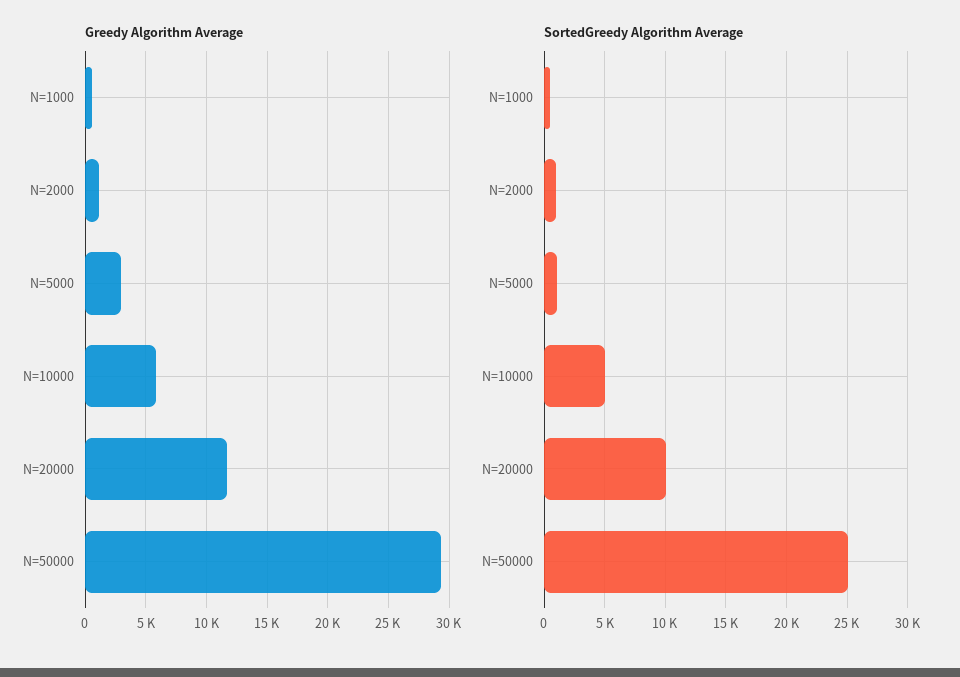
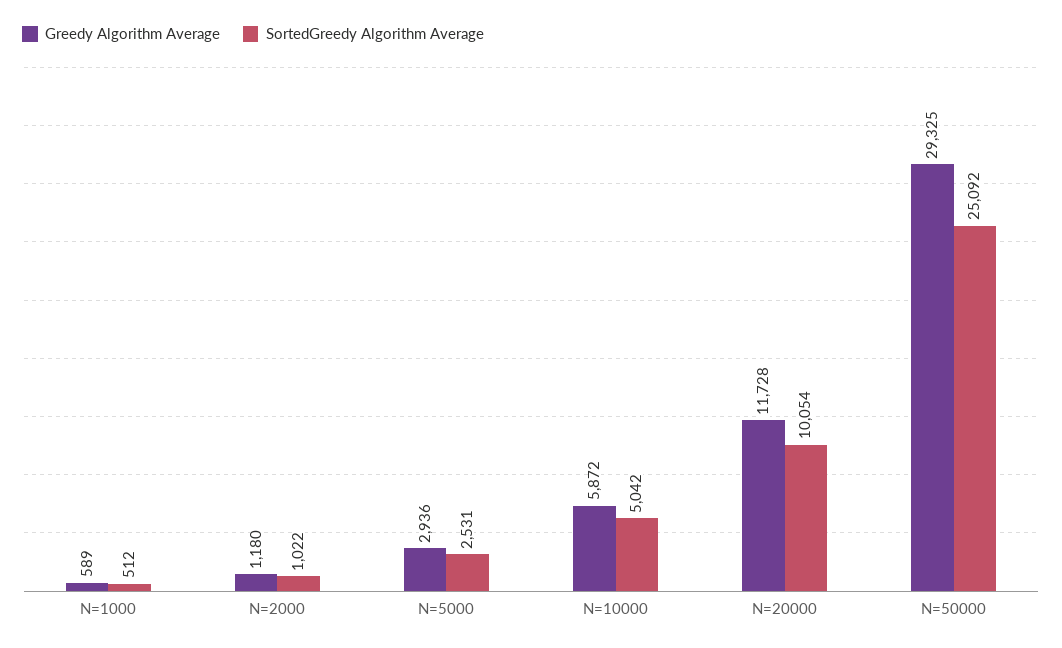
  {
    "Greedy Algorithm Average": {
      "N=1000": 589,
      "N=2000": 1180,
      "N=5000": 2936,
      "N=10000": 5872,
      "N=20000": 11728,
      "N=50000": 29325
    },
    "SortedGreedy Algorithm Average": {
      "N=1000": 512,
      "N=2000": 1022,
-     "N=5000": 1000,
+     "N=5000": 2531,
      "N=10000": 5042,
      "N=20000": 10054,
      "N=50000": 25092
    }
  }

